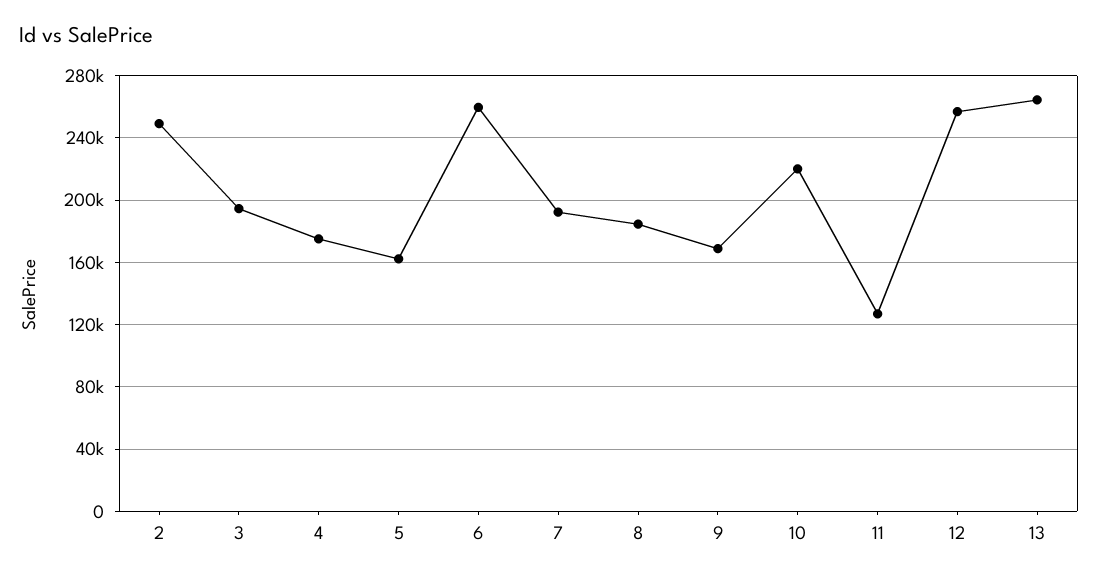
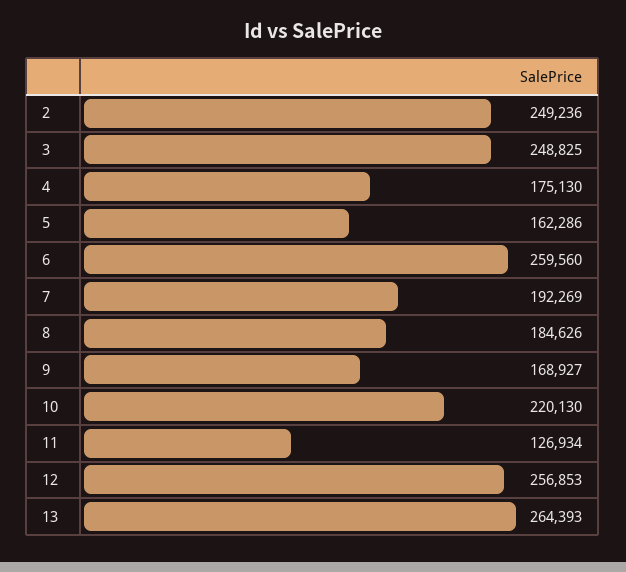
  {
    "2": 249236,
-   "3": 195000,
+   "3": 248825,
    "4": 175130,
    "5": 162286,
    "6": 259560,
    "7": 192269,
    "8": 184626,
    "9": 168927,
    "10": 220130,
    "11": 126934,
    "12": 256853,
    "13": 264393
  }

